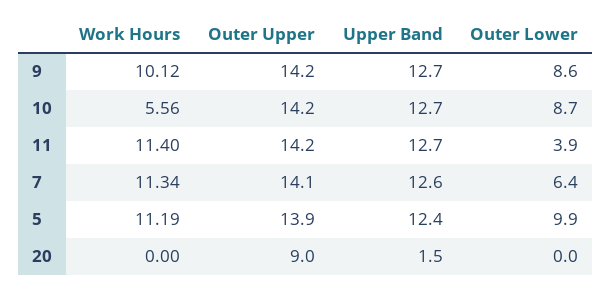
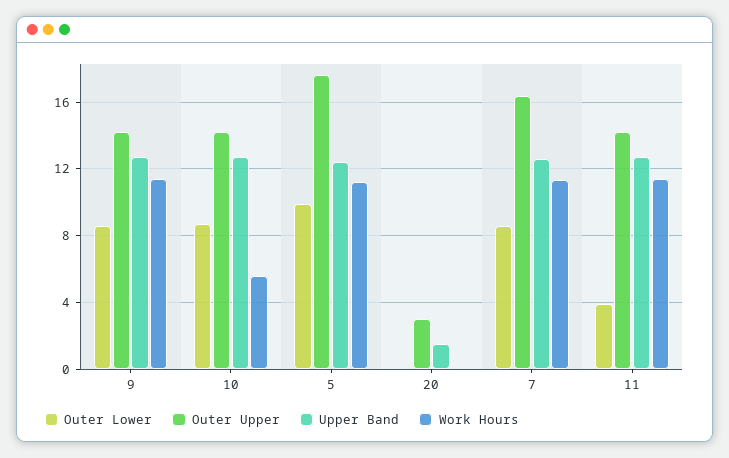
  {
    "Work Hours": {
-     "9": 10.12,
+     "9": 11.5,
      "10": 5.56,
      "11": 11.4,
      "7": 11.34,
      "5": 11.19,
      "20": 0
    },
    "Outer Upper": {
      "9": 14.2,
      "10": 14.2,
      "11": 14.2,
-     "7": 14.1,
+     "7": 16.5,
-     "5": 13.9,
+     "5": 17.5,
-     "20": 9
+     "20": 3
    },
    "Upper Band": {
      "9": 12.7,
      "10": 12.7,
      "11": 12.7,
      "7": 12.6,
      "5": 12.4,
      "20": 1.5
    },
    "Outer Lower": {
      "9": 8.6,
      "10": 8.7,
      "11": 3.9,
-     "7": 6.4,
+     "7": 8.5,
      "5": 9.9,
      "20": 0
    }
  }

